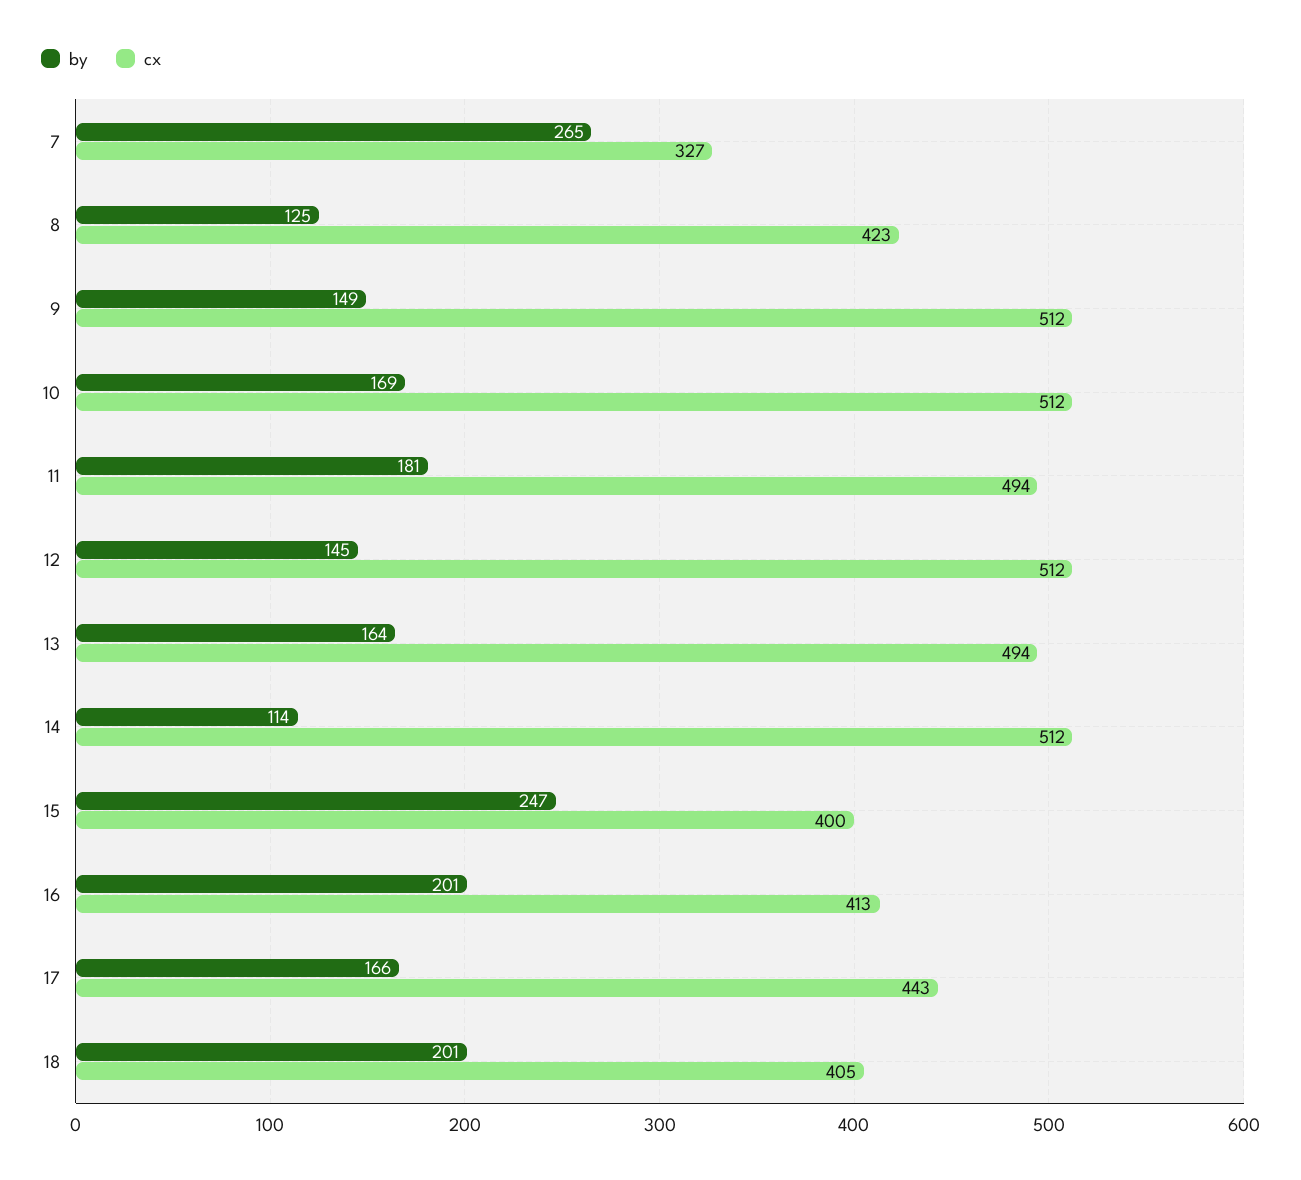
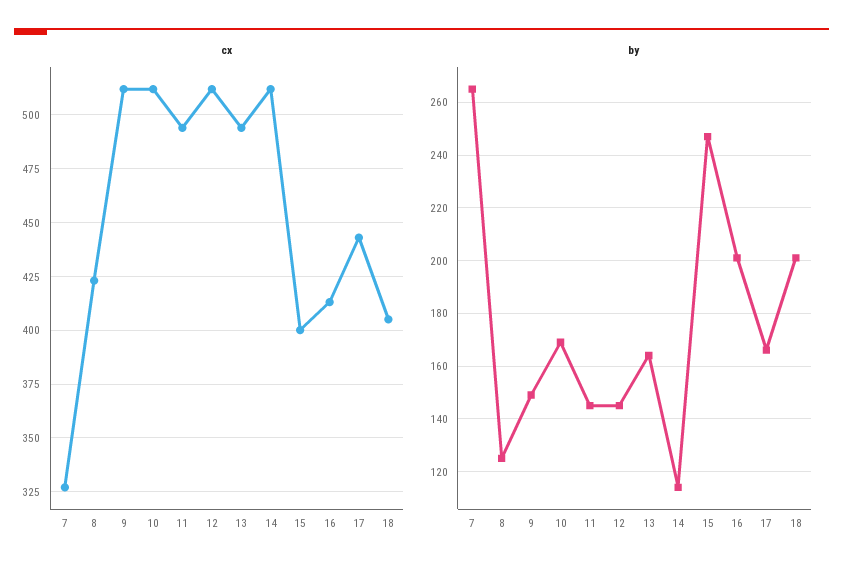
  {
    "by": {
      "7": 265,
      "8": 125,
      "9": 149,
      "10": 169,
-     "11": 181,
+     "11": 145,
      "12": 145,
      "13": 164,
      "14": 114,
      "15": 247,
      "16": 201,
      "17": 166,
      "18": 201
    },
    "cx": {
      "7": 327,
      "8": 423,
      "9": 512,
      "10": 512,
      "11": 494,
      "12": 512,
      "13": 494,
      "14": 512,
      "15": 400,
      "16": 413,
      "17": 443,
      "18": 405
    }
  }

